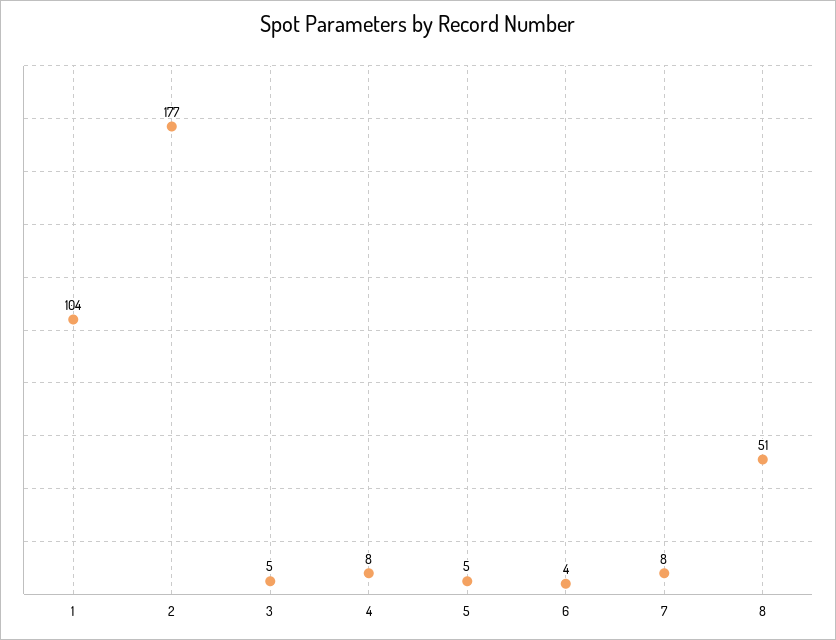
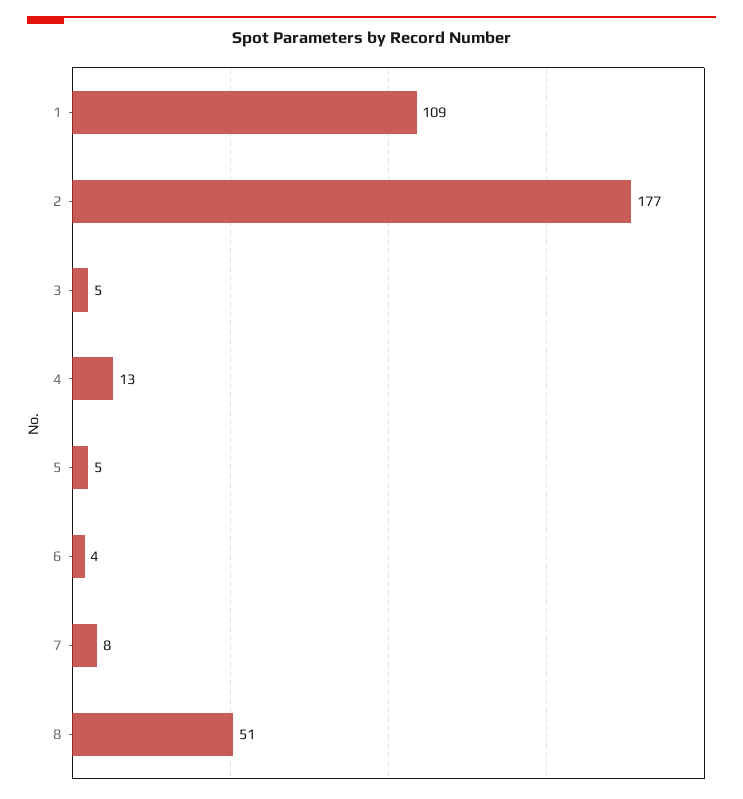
  {
-   "1": 104,
+   "1": 109,
    "2": 177,
    "3": 5,
-   "4": 8,
+   "4": 13,
    "5": 5,
    "6": 4,
    "7": 8,
    "8": 51
  }

